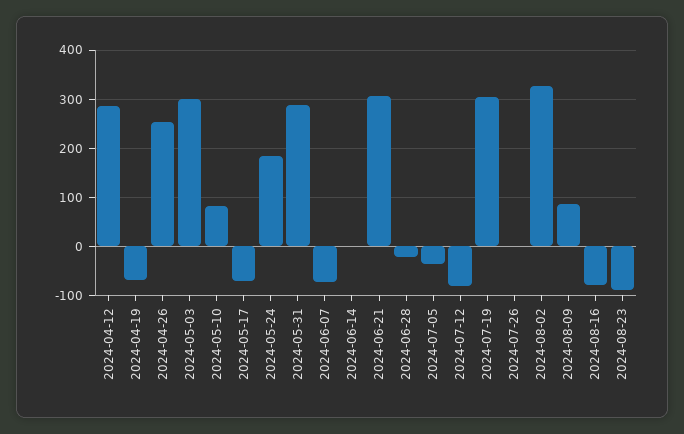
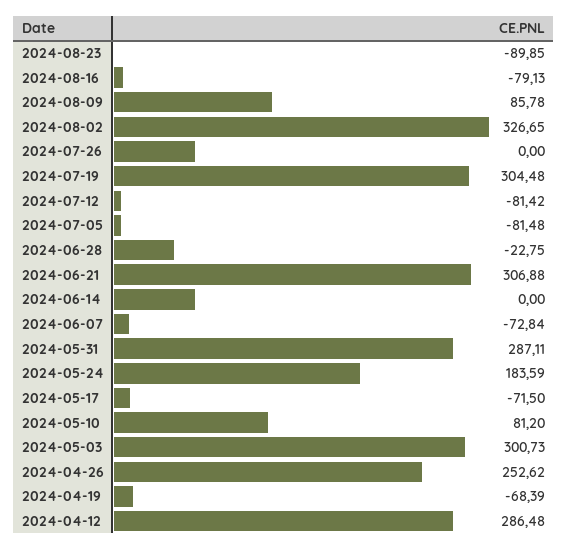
  {
    "2024-04-12": 286.48,
    "2024-04-19": -68.39,
    "2024-04-26": 252.62,
    "2024-05-03": 300.73,
    "2024-05-10": 81.2,
    "2024-05-17": -71.5,
    "2024-05-24": 183.59,
    "2024-05-31": 287.11,
    "2024-06-07": -72.84,
    "2024-06-14": 0,
    "2024-06-21": 306.88,
    "2024-06-28": -22.75,
-   "2024-07-05": -40,
+   "2024-07-05": -81.48,
    "2024-07-12": -81.42,
    "2024-07-19": 304.48,
    "2024-07-26": 0,
    "2024-08-02": 326.65,
    "2024-08-09": 85.78,
    "2024-08-16": -79.13,
    "2024-08-23": -89.85
  }

